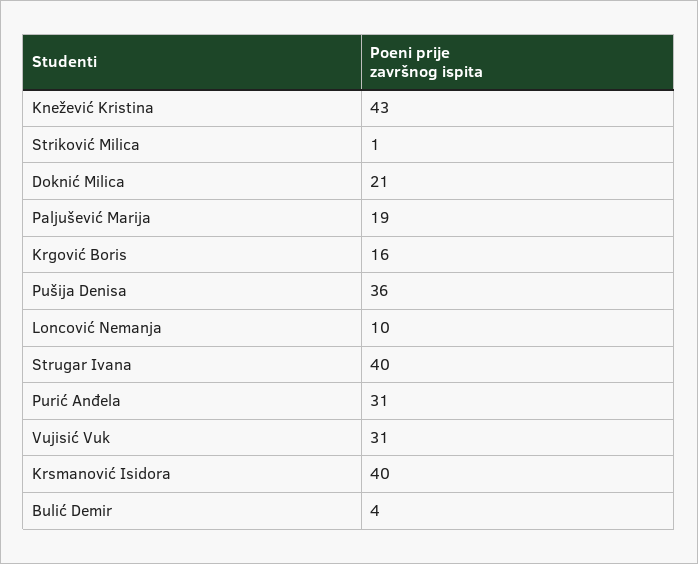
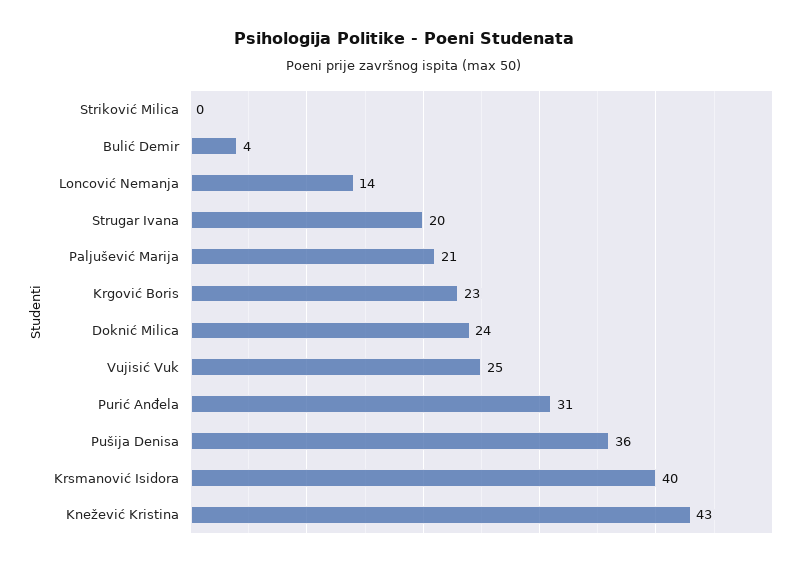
  {
    "Knežević Kristina": 43,
-   "Striković Milica": 1,
+   "Striković Milica": 0,
-   "Doknić Milica": 21,
+   "Doknić Milica": 24,
-   "Paljušević Marija": 19,
+   "Paljušević Marija": 21,
-   "Krgović Boris": 16,
+   "Krgović Boris": 23,
    "Pušija Denisa": 36,
-   "Loncović Nemanja": 10,
+   "Loncović Nemanja": 14,
-   "Strugar Ivana": 40,
+   "Strugar Ivana": 20,
    "Purić Anđela": 31,
-   "Vujisić Vuk": 31,
+   "Vujisić Vuk": 25,
    "Krsmanović Isidora": 40,
    "Bulić Demir": 4
  }

